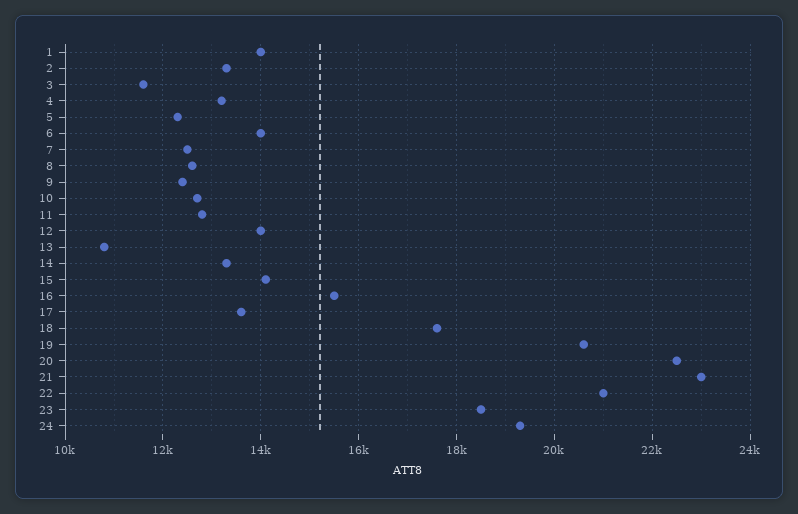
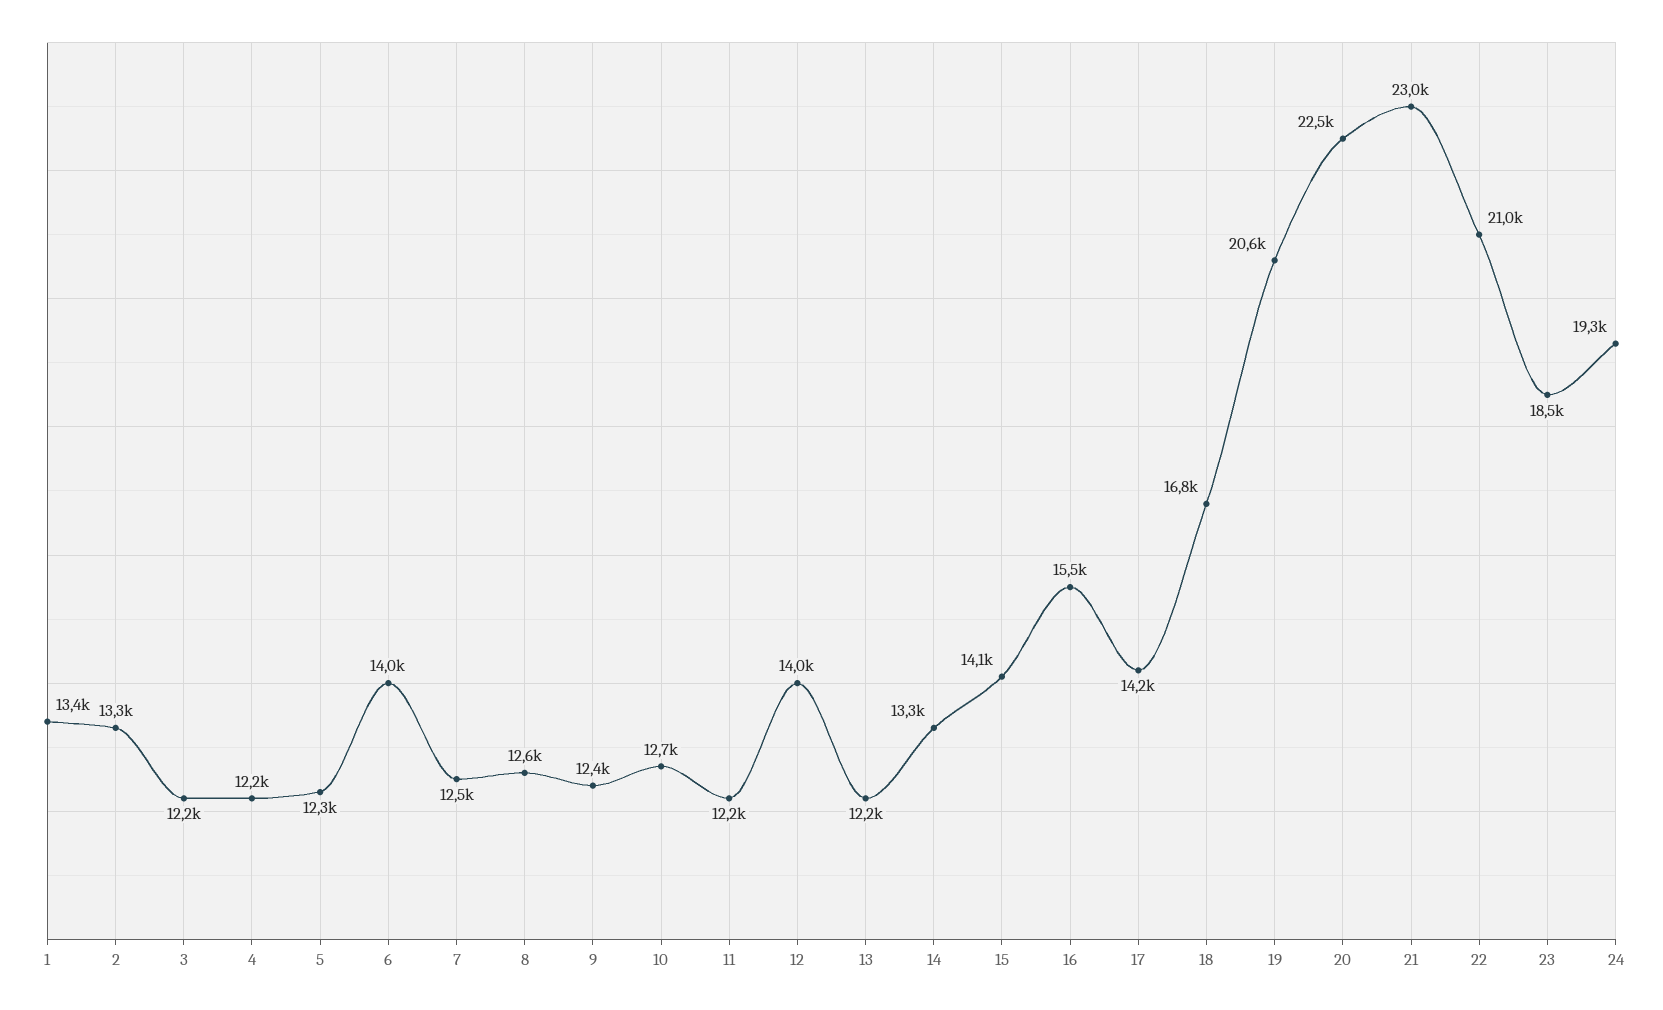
  {
-   "1": 14000,
+   "1": 13400,
    "2": 13300,
-   "3": 11600,
+   "3": 12200,
-   "4": 13200,
+   "4": 12200,
    "5": 12300,
    "6": 14000,
    "7": 12500,
    "8": 12600,
    "9": 12400,
    "10": 12700,
-   "11": 12800,
+   "11": 12200,
    "12": 14000,
-   "13": 10800,
+   "13": 12200,
    "14": 13300,
    "15": 14100,
    "16": 15500,
-   "17": 13600,
+   "17": 14200,
-   "18": 17600,
+   "18": 16800,
    "19": 20600,
    "20": 22500,
    "21": 23000,
    "22": 21000,
    "23": 18500,
    "24": 19300
  }

